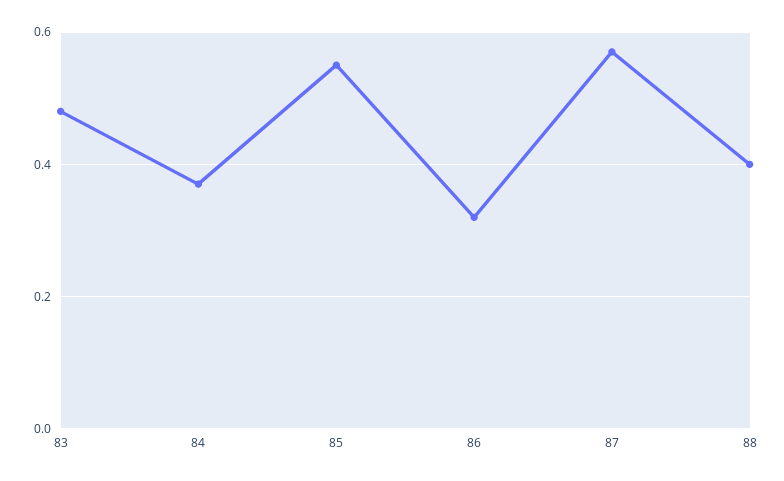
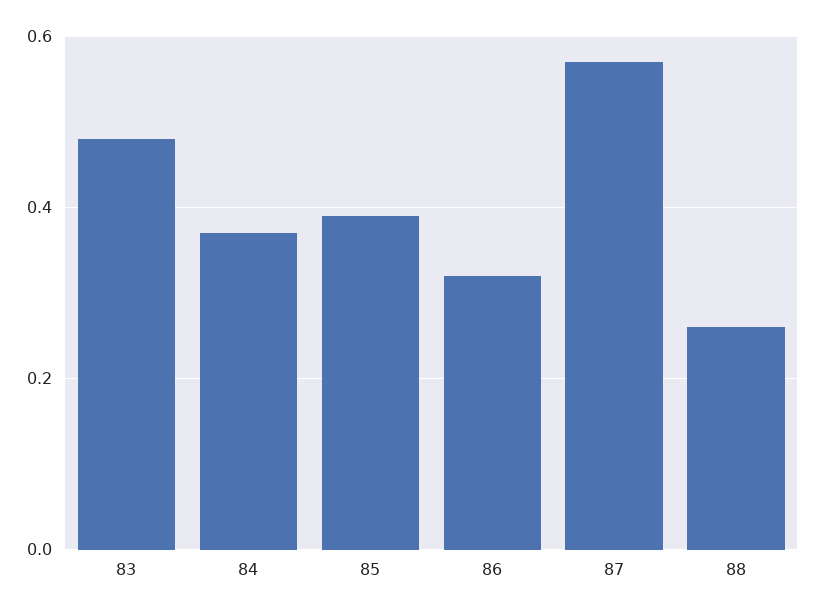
  {
    "83": 0.5,
    "84": 0.35,
-   "85": 0.55,
+   "85": 0.4,
    "86": 0.3,
    "87": 0.55,
-   "88": 0.4
+   "88": 0.25
  }

